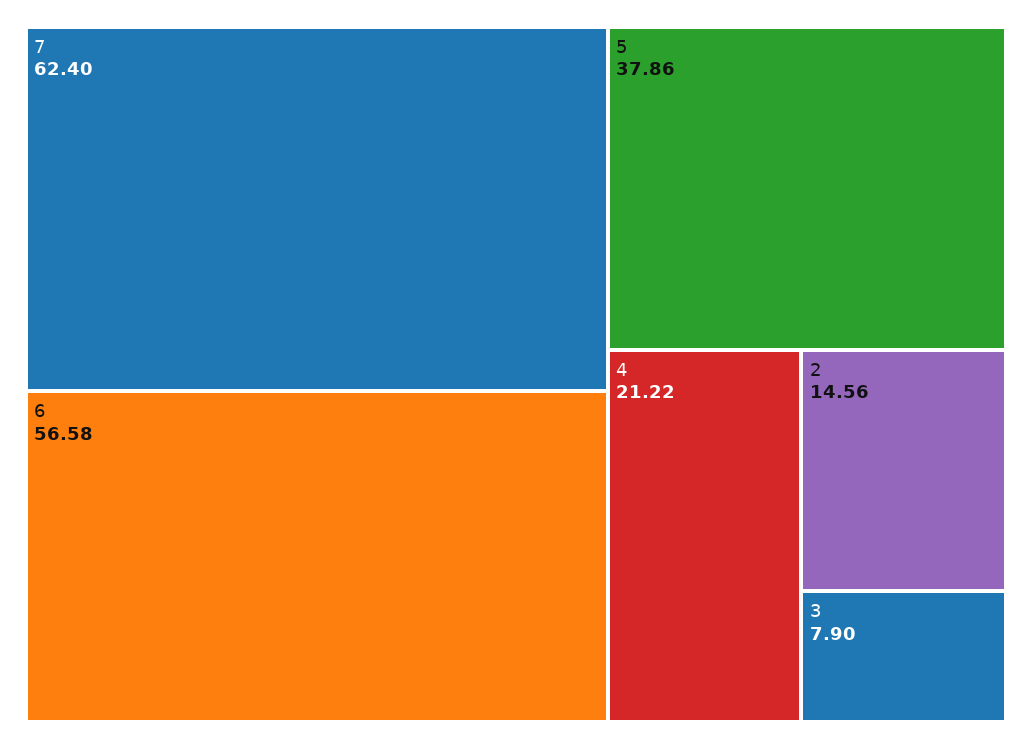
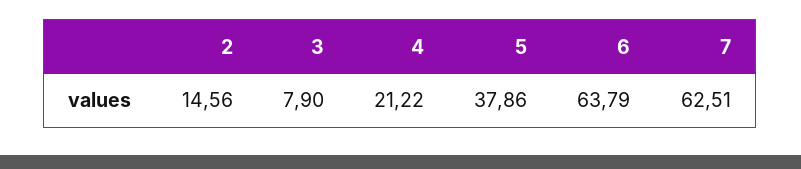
  {
-   "7": 62.4,
+   "7": 62.51,
-   "6": 56.58,
+   "6": 63.79,
    "5": 37.86,
    "4": 21.22,
    "2": 14.56,
    "3": 7.9
  }

